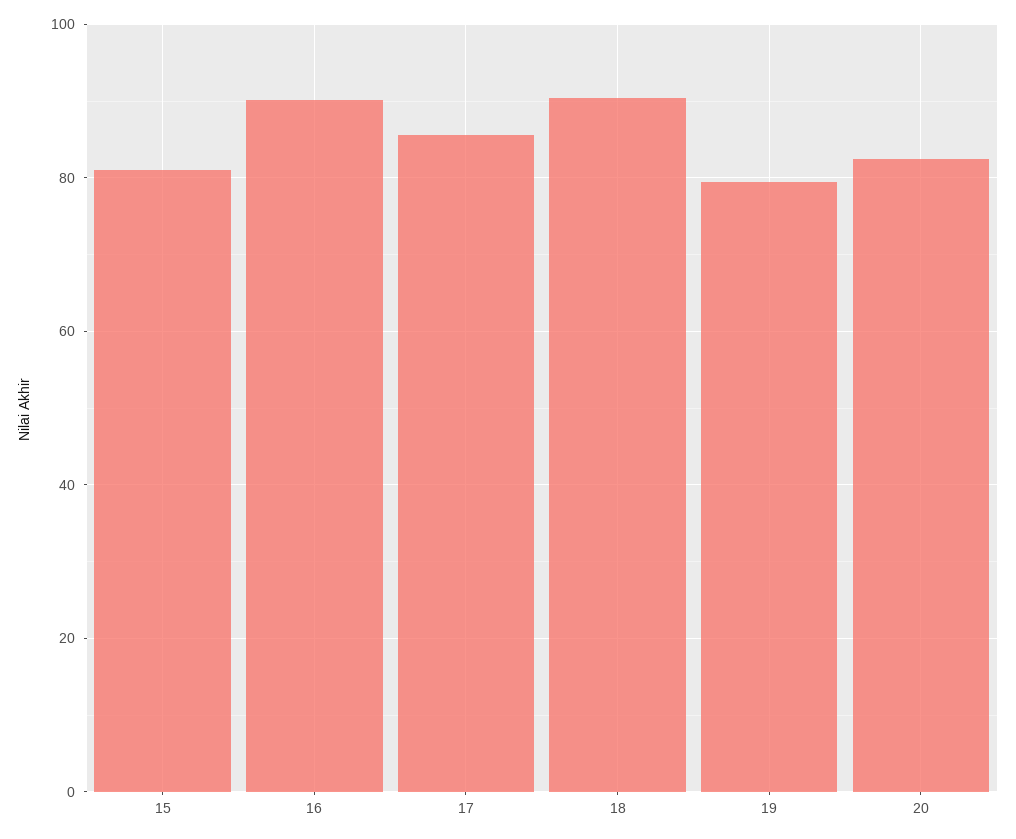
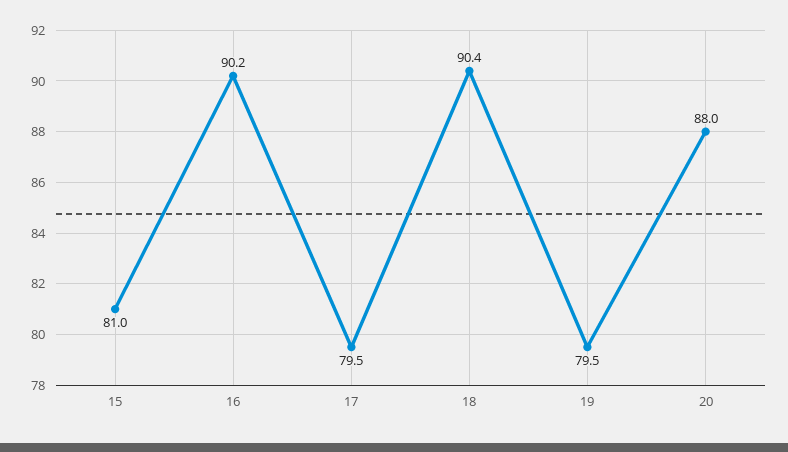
  {
    "15": 81,
    "16": 90.2,
-   "17": 86,
+   "17": 79.5,
    "18": 90.4,
    "19": 79.5,
-   "20": 82
+   "20": 88
  }

